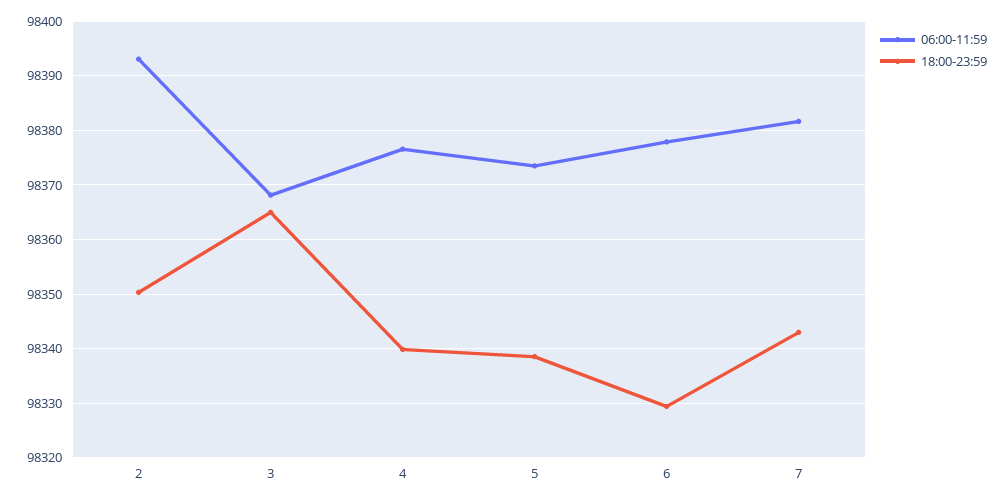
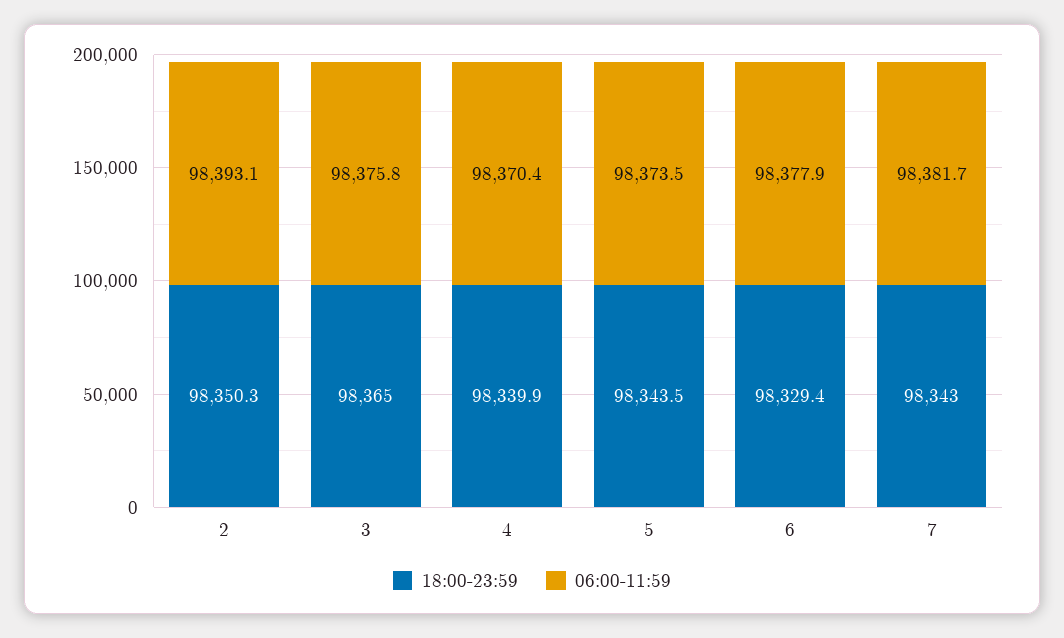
  {
    "06:00-11:59": {
      "2": 98393.1,
-     "3": 98368,
+     "3": 98375.8,
-     "4": 98376,
+     "4": 98370.4,
      "5": 98373.5,
      "6": 98377.9,
      "7": 98381.7
    },
    "18:00-23:59": {
      "2": 98350.3,
      "3": 98365,
      "4": 98339.9,
-     "5": 98338,
+     "5": 98343.5,
      "6": 98329.4,
      "7": 98343
    }
  }

